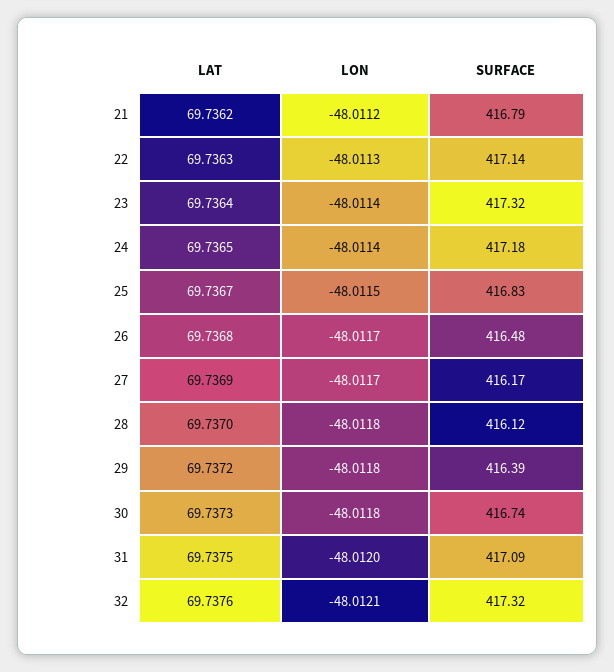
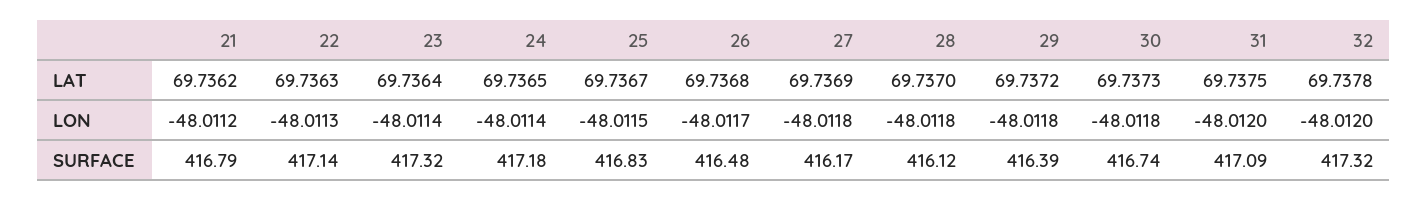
  {
    "LAT": {
      "21": 69.7362,
      "22": 69.7363,
      "23": 69.7364,
      "24": 69.7365,
      "25": 69.7367,
      "26": 69.7368,
      "27": 69.7369,
      "28": 69.737,
      "29": 69.7372,
      "30": 69.7373,
      "31": 69.7375,
-     "32": 69.7376
+     "32": 69.7378
    },
    "LON": {
      "21": -48.0112,
      "22": -48.0113,
      "23": -48.0114,
      "24": -48.0114,
      "25": -48.0115,
      "26": -48.0117,
-     "27": -48.0117,
+     "27": -48.0118,
      "28": -48.0118,
      "29": -48.0118,
      "30": -48.0118,
      "31": -48.012,
-     "32": -48.0121
+     "32": -48.012
    },
    "SURFACE": {
      "21": 416.79,
      "22": 417.14,
      "23": 417.32,
      "24": 417.18,
      "25": 416.83,
      "26": 416.48,
      "27": 416.17,
      "28": 416.12,
      "29": 416.39,
      "30": 416.74,
      "31": 417.09,
      "32": 417.32
    }
  }

